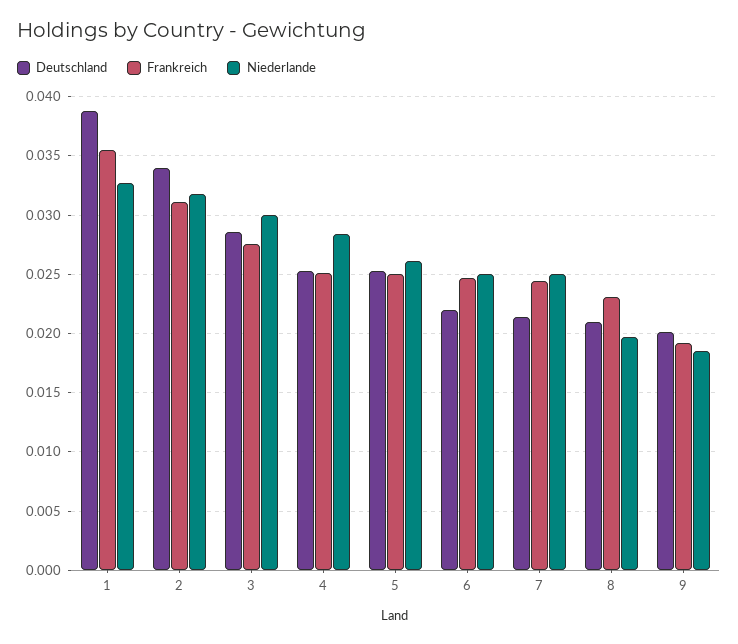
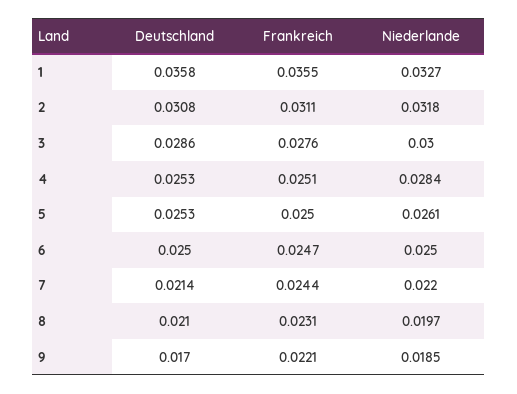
  {
    "Deutschland": {
-     "1": 0.039,
+     "1": 0.0358,
-     "2": 0.034,
+     "2": 0.0308,
      "3": 0.0286,
      "4": 0.0253,
      "5": 0.0253,
-     "6": 0.022,
+     "6": 0.025,
      "7": 0.0214,
      "8": 0.021,
-     "9": 0.02
+     "9": 0.017
    },
    "Frankreich": {
      "1": 0.0355,
      "2": 0.0311,
      "3": 0.0276,
      "4": 0.0251,
      "5": 0.025,
      "6": 0.0247,
      "7": 0.0244,
      "8": 0.0231,
-     "9": 0.019
+     "9": 0.0221
    },
    "Niederlande": {
      "1": 0.0327,
      "2": 0.0318,
      "3": 0.03,
      "4": 0.0284,
      "5": 0.0261,
      "6": 0.025,
-     "7": 0.025,
+     "7": 0.022,
      "8": 0.0197,
      "9": 0.0185
    }
  }

